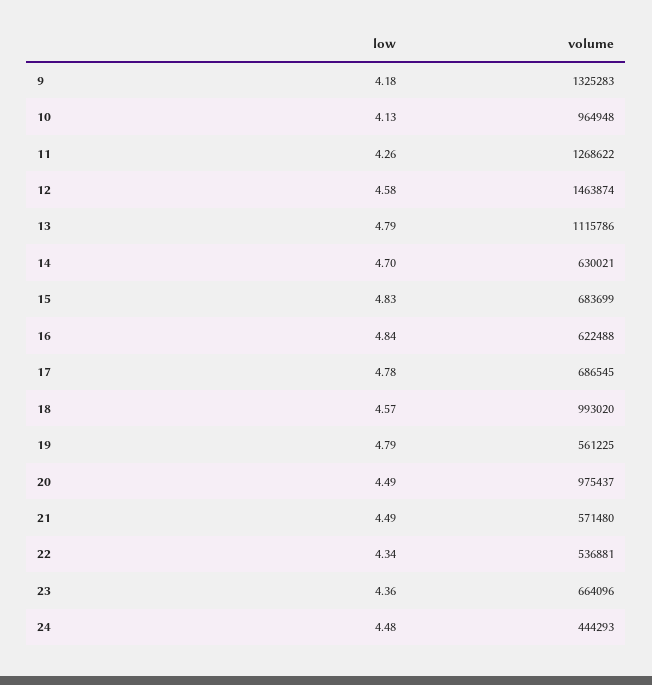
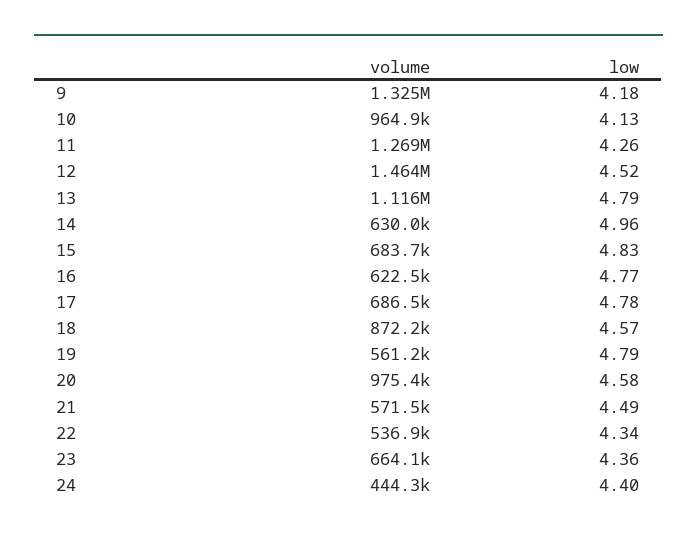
  {
    "low": {
      "9": 4.18,
      "10": 4.13,
      "11": 4.26,
-     "12": 4.58,
+     "12": 4.52,
      "13": 4.79,
-     "14": 4.7,
+     "14": 4.96,
      "15": 4.83,
-     "16": 4.84,
+     "16": 4.77,
      "17": 4.78,
      "18": 4.57,
      "19": 4.79,
-     "20": 4.49,
+     "20": 4.58,
      "21": 4.49,
      "22": 4.34,
      "23": 4.36,
-     "24": 4.48
+     "24": 4.4
    },
    "volume": {
      "9": 1325283,
      "10": 964948,
      "11": 1268622,
      "12": 1463874,
      "13": 1115786,
      "14": 630021,
      "15": 683699,
      "16": 622488,
      "17": 686545,
-     "18": 993020,
+     "18": 872200,
      "19": 561225,
      "20": 975437,
      "21": 571480,
      "22": 536881,
      "23": 664096,
      "24": 444293
    }
  }

